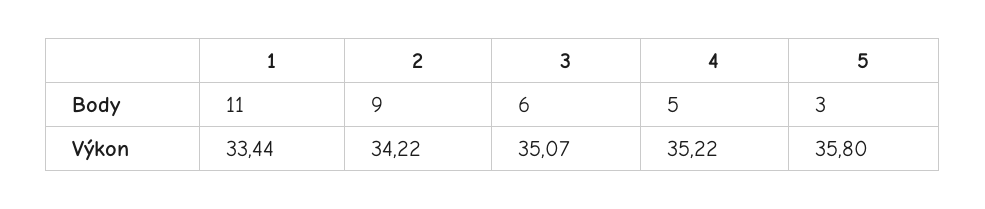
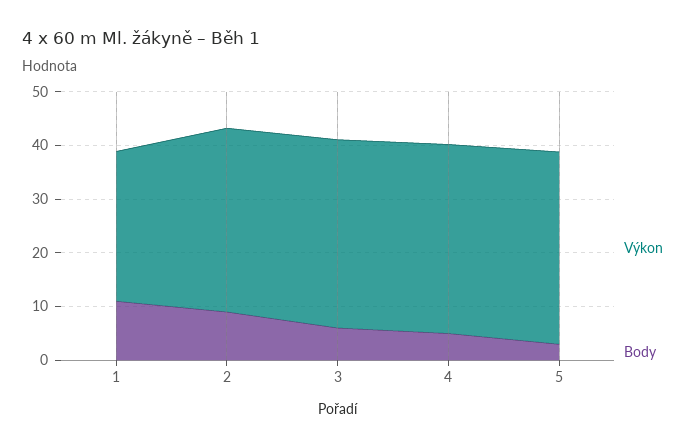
  {
    "Body": {
      "1": 11,
      "2": 9,
      "3": 6,
      "4": 5,
      "5": 3
    },
    "Výkon": {
-     "1": 33.44,
+     "1": 28,
      "2": 34.22,
      "3": 35.07,
      "4": 35.22,
      "5": 35.8
    }
  }

